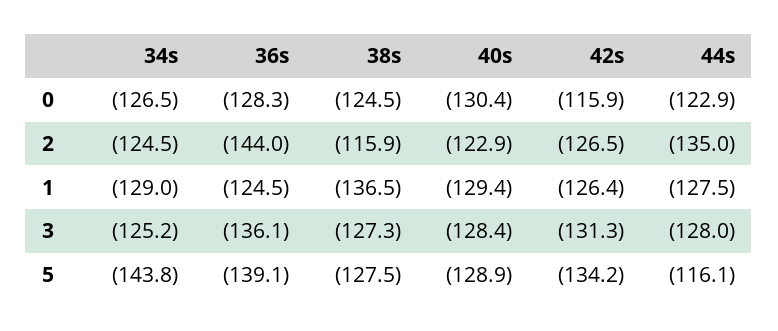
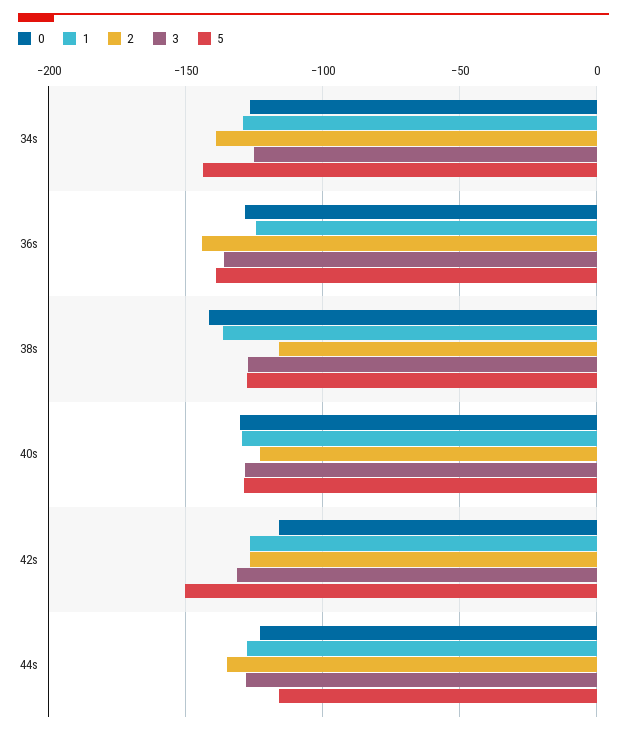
  {
    "0": {
      "34s": -126.5,
      "36s": -128.3,
-     "38s": -124.5,
+     "38s": -140,
      "40s": -130.4,
      "42s": -115.9,
      "44s": -122.9
    },
    "2": {
-     "34s": -124.5,
+     "34s": -140,
      "36s": -144,
      "38s": -115.9,
      "40s": -122.9,
      "42s": -126.5,
      "44s": -135
    },
    "1": {
      "34s": -129,
      "36s": -124.5,
      "38s": -136.5,
      "40s": -129.4,
      "42s": -126.4,
      "44s": -127.5
    },
    "3": {
      "34s": -125.2,
      "36s": -136.1,
      "38s": -127.3,
      "40s": -128.4,
      "42s": -131.3,
      "44s": -128
    },
    "5": {
      "34s": -143.8,
      "36s": -139.1,
      "38s": -127.5,
      "40s": -128.9,
-     "42s": -134.2,
+     "42s": -150,
      "44s": -116.1
    }
  }

